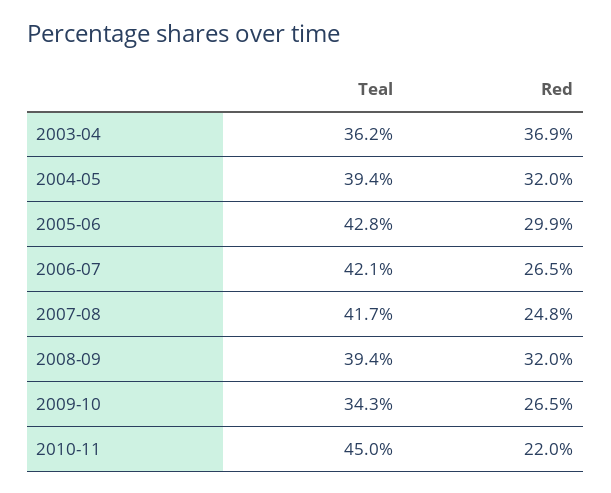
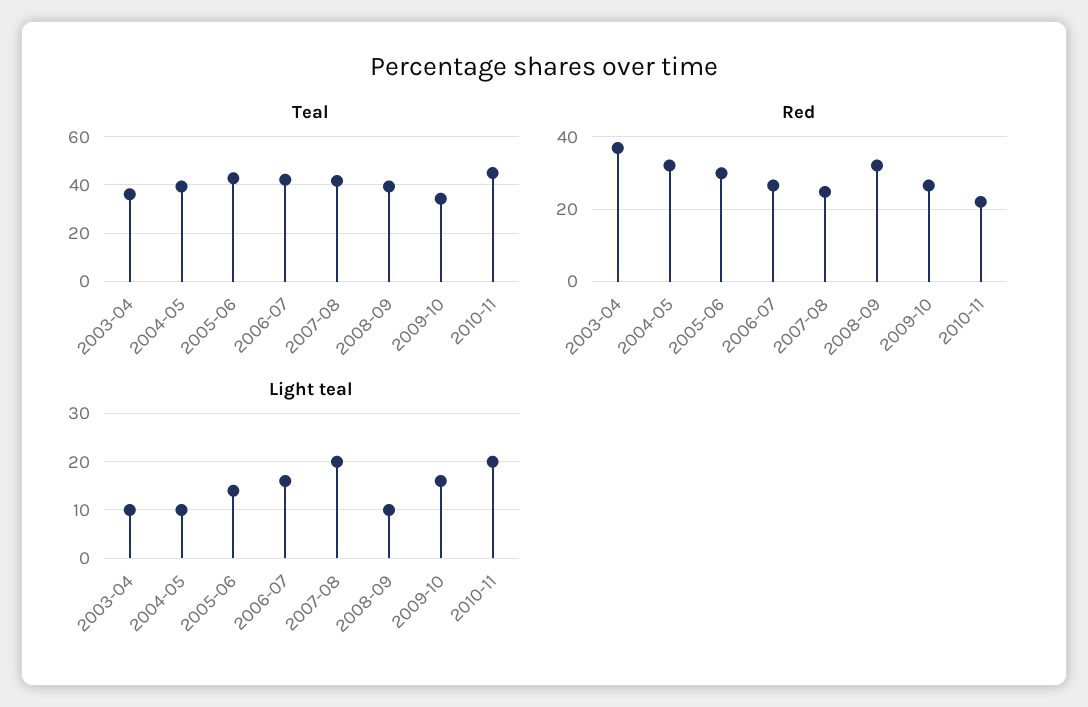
  {
    "Teal": {
      "2003-04": 36.2,
      "2004-05": 39.4,
      "2005-06": 42.8,
      "2006-07": 42.1,
      "2007-08": 41.7,
      "2008-09": 39.4,
      "2009-10": 34.3,
      "2010-11": 45
    },
    "Red": {
      "2003-04": 36.9,
      "2004-05": 32,
      "2005-06": 29.9,
      "2006-07": 26.5,
      "2007-08": 24.8,
      "2008-09": 32,
      "2009-10": 26.5,
      "2010-11": 22
-   }
+   },
+   "Light teal": {
+     "2003-04": 10,
+     "2004-05": 10,
+     "2005-06": 15,
+     "2006-07": 15,
+     "2007-08": 20,
+     "2008-09": 10,
+     "2009-10": 15,
+     "2010-11": 20
+   }
  }

